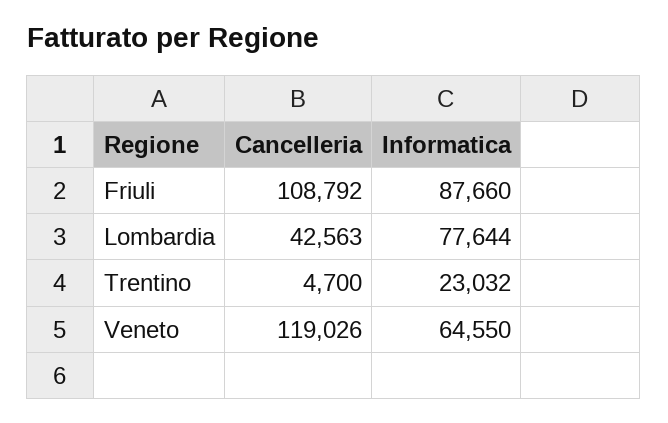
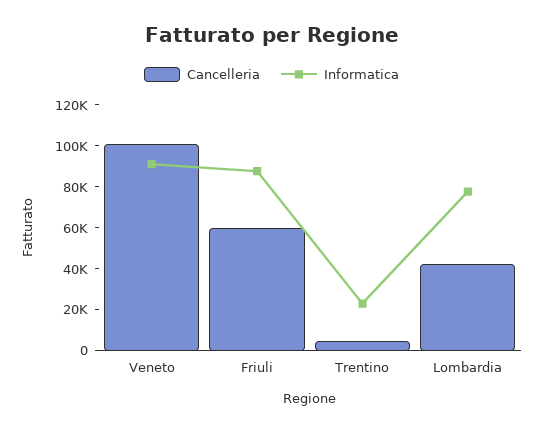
  {
    "Cancelleria": {
-     "Friuli": 108792,
+     "Friuli": 60000,
      "Lombardia": 42563,
      "Trentino": 4700,
-     "Veneto": 119026
+     "Veneto": 100000
    },
    "Informatica": {
      "Friuli": 87660,
      "Lombardia": 77644,
      "Trentino": 23032,
-     "Veneto": 64550
+     "Veneto": 90000
    }
  }

